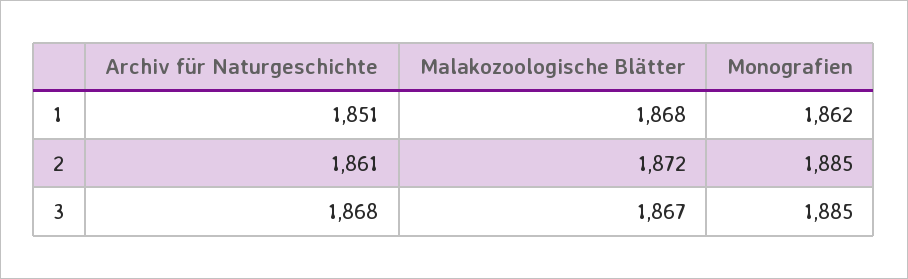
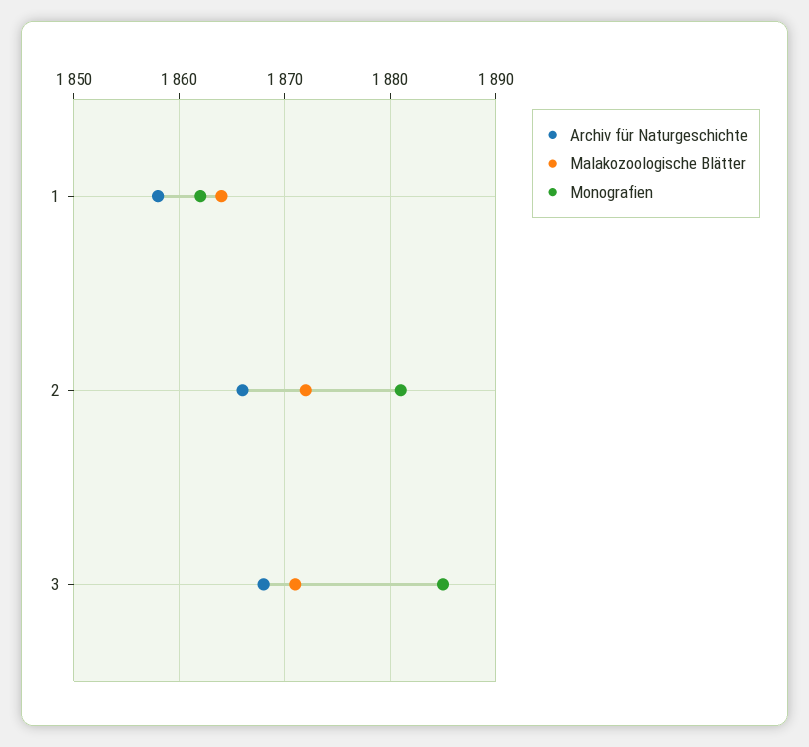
  {
    "Archiv für Naturgeschichte": {
-     "1": 1851,
+     "1": 1858,
-     "2": 1861,
+     "2": 1866,
      "3": 1868
    },
    "Malakozoologische Blätter": {
-     "1": 1868,
+     "1": 1864,
      "2": 1872,
-     "3": 1867
+     "3": 1871
    },
    "Monografien": {
      "1": 1862,
-     "2": 1885,
+     "2": 1881,
      "3": 1885
    }
  }

